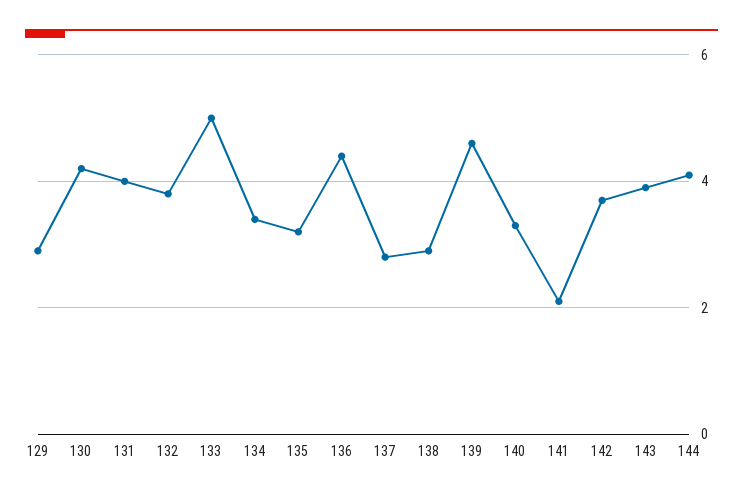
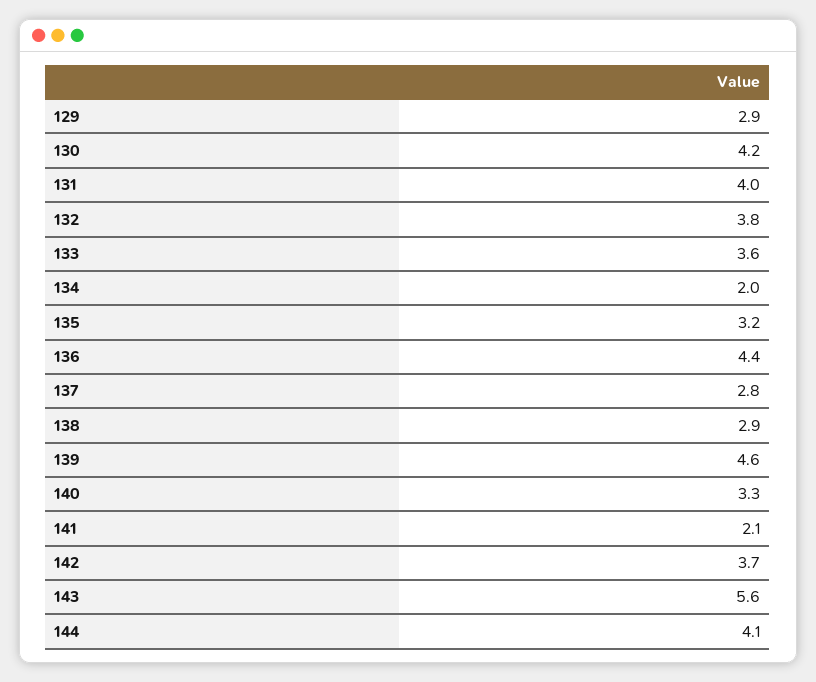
  {
    "129": 2.9,
    "130": 4.2,
    "131": 4,
    "132": 3.8,
-   "133": 5,
+   "133": 3.6,
-   "134": 3.5,
+   "134": 2,
    "135": 3.2,
    "136": 4.4,
    "137": 2.8,
    "138": 2.9,
    "139": 4.6,
    "140": 3.3,
    "141": 2.1,
    "142": 3.7,
-   "143": 4,
+   "143": 5.6,
    "144": 4.1
  }

